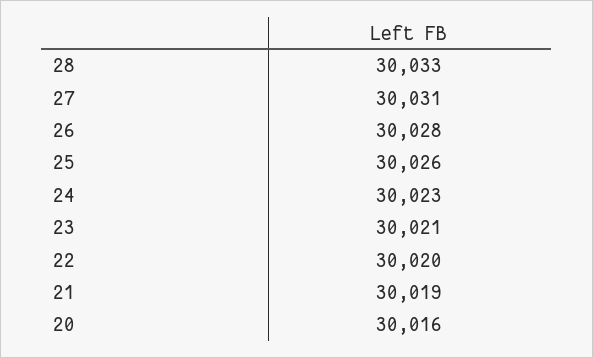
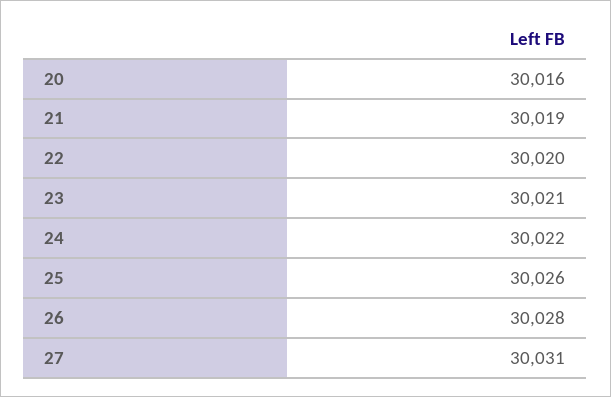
  {
-   "28": 30033,
    "27": 30031,
    "26": 30028,
    "25": 30026,
-   "24": 30023,
+   "24": 30022,
    "23": 30021,
    "22": 30020,
    "21": 30019,
    "20": 30016
  }

